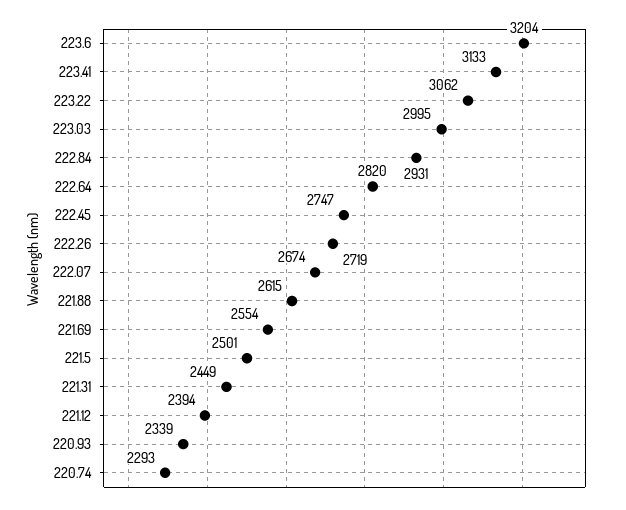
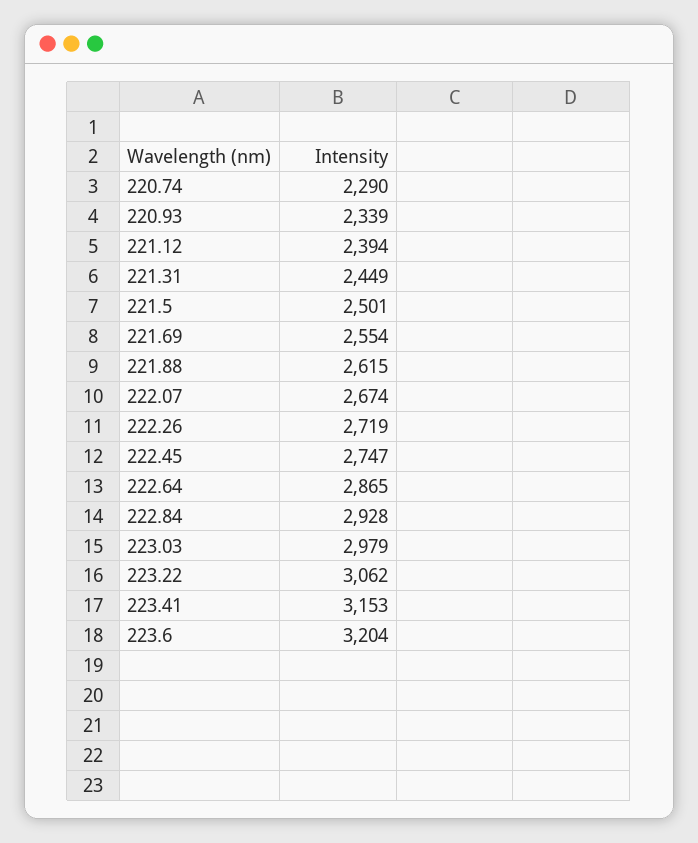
  {
    "223.6": 3204,
-   "223.41": 3133,
+   "223.41": 3153,
    "223.22": 3062,
-   "223.03": 2995,
+   "223.03": 2979,
-   "222.84": 2931,
+   "222.84": 2928,
-   "222.64": 2820,
+   "222.64": 2865,
    "222.45": 2747,
    "222.26": 2719,
    "222.07": 2674,
    "221.88": 2615,
    "221.69": 2554,
    "221.5": 2501,
    "221.31": 2449,
    "221.12": 2394,
    "220.93": 2339,
-   "220.74": 2293
+   "220.74": 2290
  }

